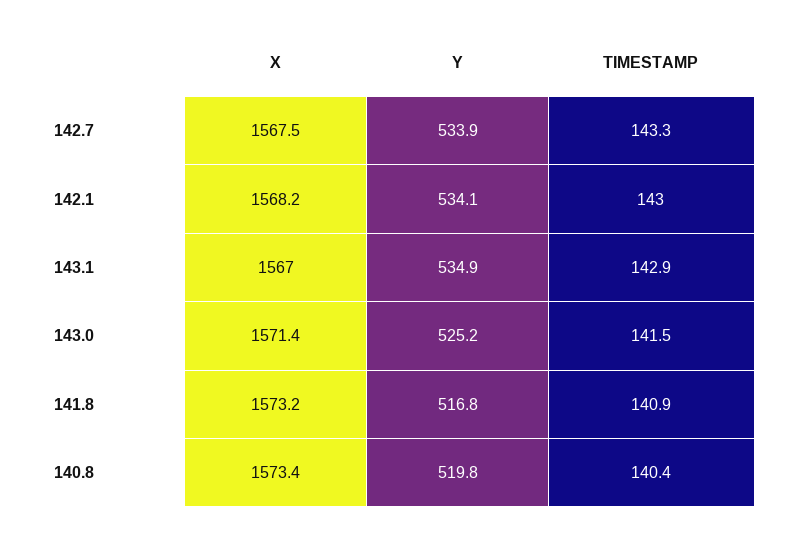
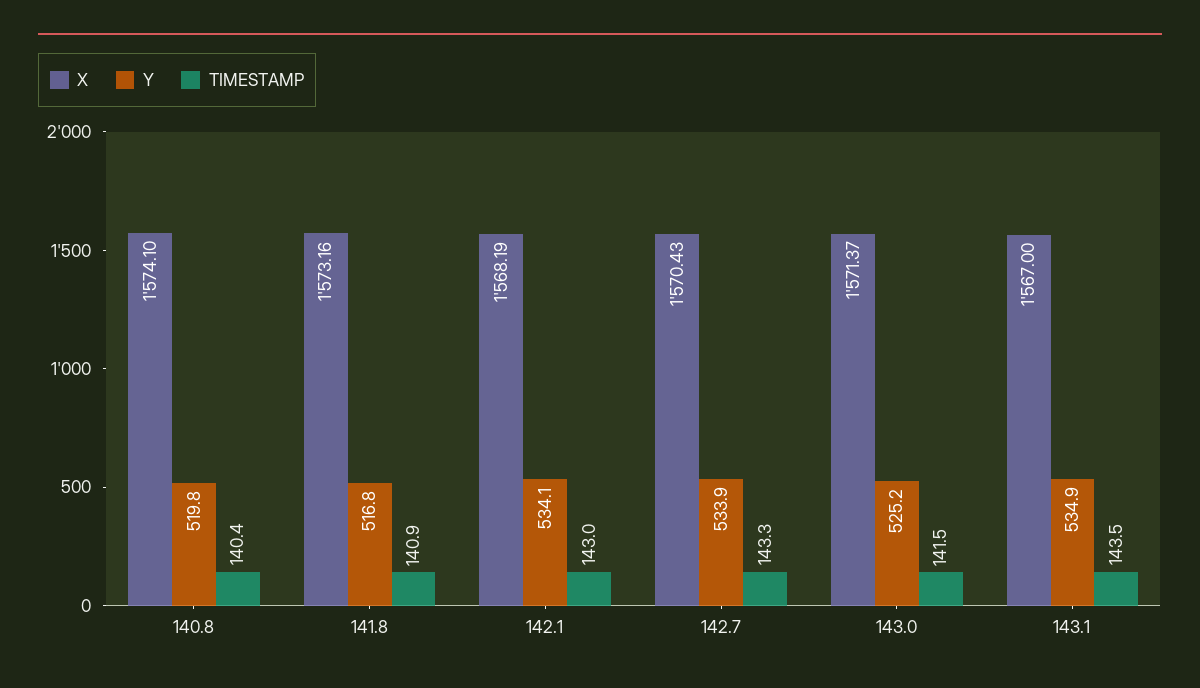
  {
    "X": {
-     "142.7": 1567.5,
+     "142.7": 1570.43,
      "142.1": 1568.19,
      "143.1": 1567,
      "143.0": 1571.37,
      "141.8": 1573.16,
-     "140.8": 1573.4
+     "140.8": 1574.1
    },
    "Y": {
      "142.7": 533.9,
      "142.1": 534.1,
      "143.1": 534.9,
      "143.0": 525.2,
      "141.8": 516.8,
      "140.8": 519.8
    },
    "TIMESTAMP": {
      "142.7": 143.3,
      "142.1": 143,
-     "143.1": 142.9,
+     "143.1": 143.5,
      "143.0": 141.5,
      "141.8": 140.9,
      "140.8": 140.4
    }
  }

